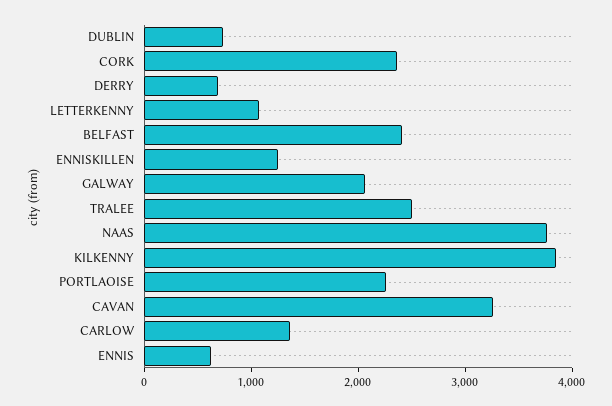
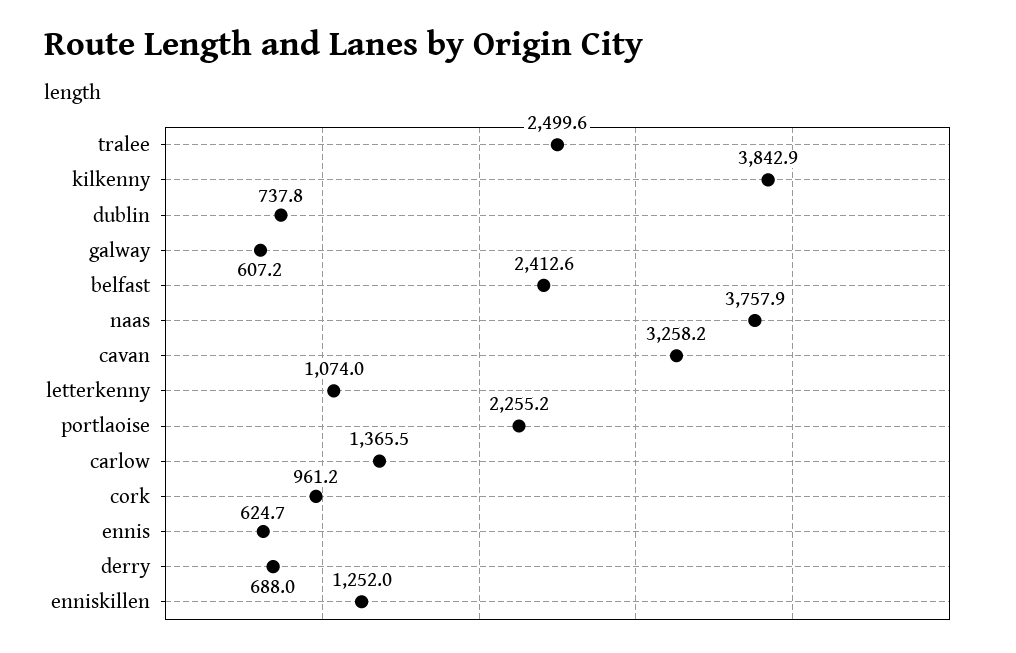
  {
    "DUBLIN": 737.8,
-   "CORK": 2400,
+   "CORK": 961.2,
    "DERRY": 688,
    "LETTERKENNY": 1074,
    "BELFAST": 2412.6,
    "ENNISKILLEN": 1252,
-   "GALWAY": 2000,
+   "GALWAY": 607.2,
    "TRALEE": 2499.6,
    "NAAS": 3757.9,
    "KILKENNY": 3842.9,
    "PORTLAOISE": 2255.2,
    "CAVAN": 3258.2,
    "CARLOW": 1365.5,
    "ENNIS": 624.7
  }

